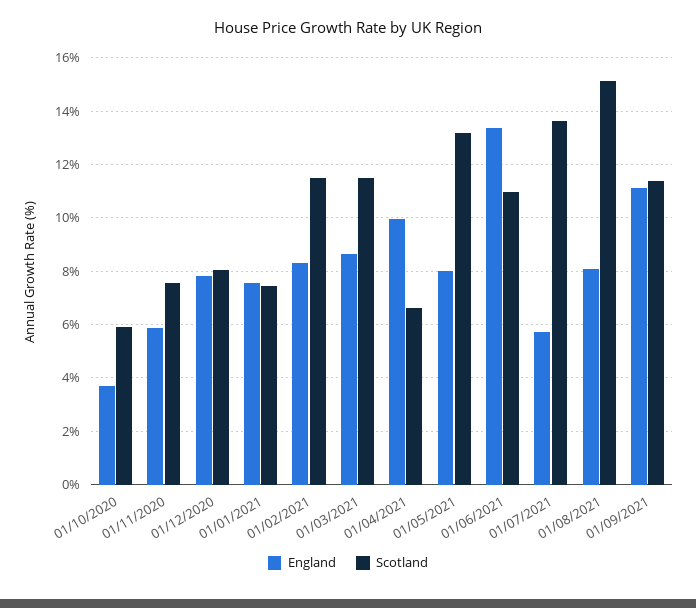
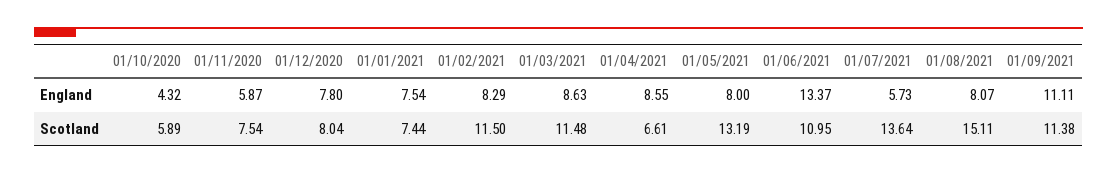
  {
    "England": {
-     "01/10/2020": 3.75,
+     "01/10/2020": 4.32,
      "01/11/2020": 5.87,
      "01/12/2020": 7.8,
      "01/01/2021": 7.54,
      "01/02/2021": 8.29,
      "01/03/2021": 8.63,
-     "01/04/2021": 10,
+     "01/04/2021": 8.55,
      "01/05/2021": 8,
      "01/06/2021": 13.37,
      "01/07/2021": 5.73,
      "01/08/2021": 8.07,
      "01/09/2021": 11.11
    },
    "Scotland": {
      "01/10/2020": 5.89,
      "01/11/2020": 7.54,
      "01/12/2020": 8.04,
      "01/01/2021": 7.44,
      "01/02/2021": 11.5,
      "01/03/2021": 11.48,
      "01/04/2021": 6.61,
      "01/05/2021": 13.19,
      "01/06/2021": 10.95,
      "01/07/2021": 13.64,
      "01/08/2021": 15.11,
      "01/09/2021": 11.38
    }
  }

